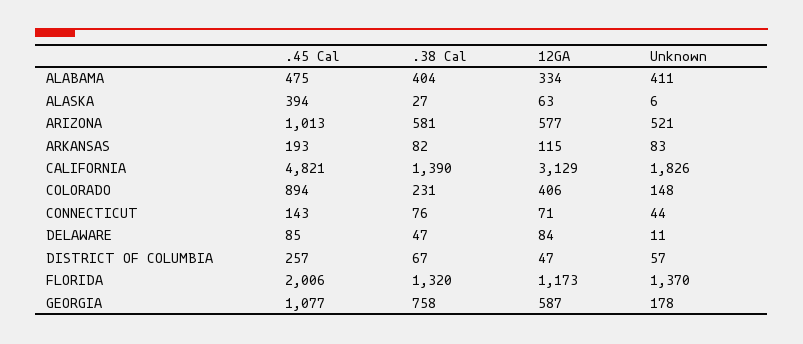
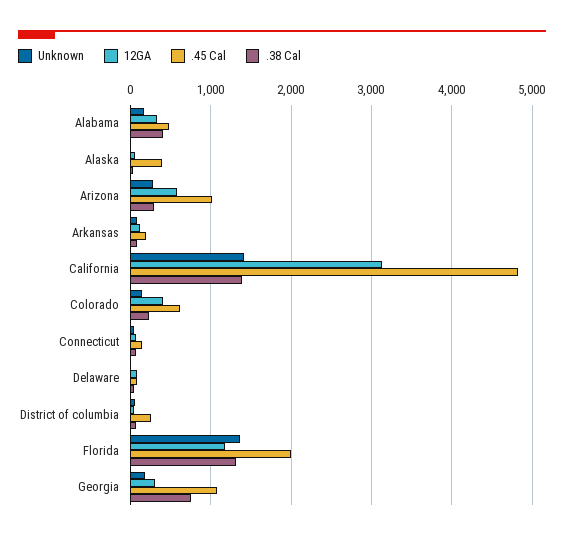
  {
    ".45 Cal": {
      "ALABAMA": 475,
      "ALASKA": 394,
      "ARIZONA": 1013,
      "ARKANSAS": 193,
      "CALIFORNIA": 4821,
-     "COLORADO": 894,
+     "COLORADO": 600,
      "CONNECTICUT": 143,
      "DELAWARE": 85,
      "DISTRICT OF COLUMBIA": 257,
      "FLORIDA": 2006,
      "GEORGIA": 1077
    },
    ".38 Cal": {
      "ALABAMA": 404,
      "ALASKA": 27,
-     "ARIZONA": 581,
+     "ARIZONA": 300,
      "ARKANSAS": 82,
      "CALIFORNIA": 1390,
      "COLORADO": 231,
      "CONNECTICUT": 76,
      "DELAWARE": 47,
      "DISTRICT OF COLUMBIA": 67,
      "FLORIDA": 1320,
      "GEORGIA": 758
    },
    "12GA": {
      "ALABAMA": 334,
      "ALASKA": 63,
      "ARIZONA": 577,
      "ARKANSAS": 115,
      "CALIFORNIA": 3129,
      "COLORADO": 406,
      "CONNECTICUT": 71,
      "DELAWARE": 84,
      "DISTRICT OF COLUMBIA": 47,
      "FLORIDA": 1173,
-     "GEORGIA": 587
+     "GEORGIA": 300
    },
    "Unknown": {
-     "ALABAMA": 411,
+     "ALABAMA": 200,
      "ALASKA": 6,
-     "ARIZONA": 521,
+     "ARIZONA": 300,
      "ARKANSAS": 83,
-     "CALIFORNIA": 1826,
+     "CALIFORNIA": 1400,
      "COLORADO": 148,
      "CONNECTICUT": 44,
      "DELAWARE": 11,
      "DISTRICT OF COLUMBIA": 57,
      "FLORIDA": 1370,
      "GEORGIA": 178
    }
  }

